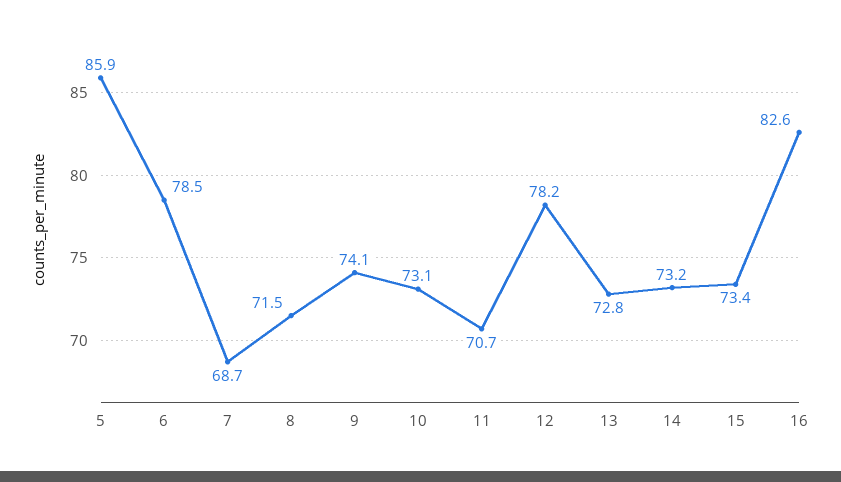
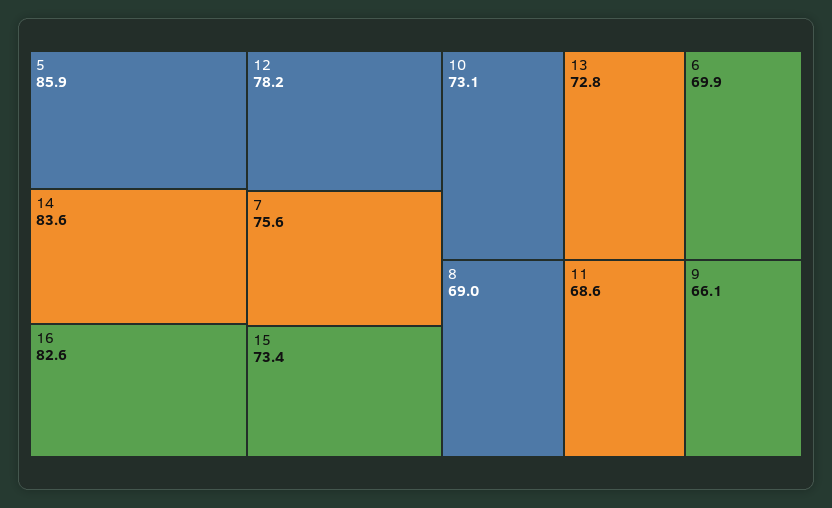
  {
    "5": 85.9,
-   "6": 78.5,
+   "6": 69.9,
-   "7": 68.7,
+   "7": 75.6,
-   "8": 71.5,
+   "8": 69,
-   "9": 74.1,
+   "9": 66.1,
    "10": 73.1,
-   "11": 70.7,
+   "11": 68.6,
    "12": 78.2,
    "13": 72.8,
-   "14": 73.2,
+   "14": 83.6,
    "15": 73.4,
    "16": 82.6
  }

